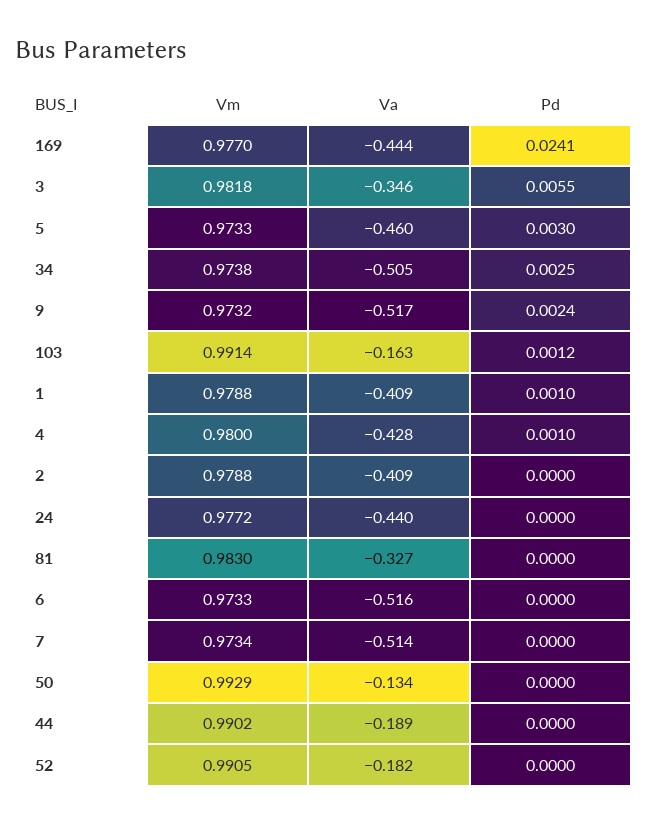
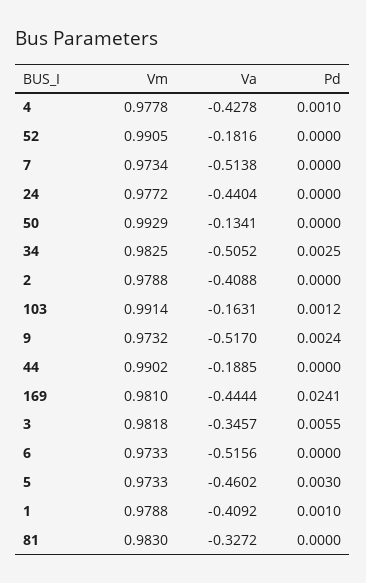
  {
    "Vm": {
-     "169": 0.977,
+     "169": 0.981,
      "3": 0.9818,
      "5": 0.9733,
-     "34": 0.9738,
+     "34": 0.9825,
      "9": 0.9732,
      "103": 0.9914,
      "1": 0.9788,
-     "4": 0.98,
+     "4": 0.9778,
      "2": 0.9788,
      "24": 0.9772,
      "81": 0.983,
      "6": 0.9733,
      "7": 0.9734,
      "50": 0.9929,
      "44": 0.9902,
      "52": 0.9905
    },
    "Va": {
      "169": -0.4444,
      "3": -0.3457,
      "5": -0.4602,
      "34": -0.5052,
      "9": -0.517,
      "103": -0.1631,
      "1": -0.4092,
      "4": -0.4278,
      "2": -0.4088,
      "24": -0.4404,
      "81": -0.3272,
      "6": -0.5156,
      "7": -0.5138,
      "50": -0.1341,
      "44": -0.1885,
      "52": -0.1816
    },
    "Pd": {
      "169": 0.0241,
      "3": 0.0055,
      "5": 0.003,
      "34": 0.0025,
      "9": 0.0024,
      "103": 0.0012,
      "1": 0.001,
      "4": 0.001,
      "2": 0,
      "24": 0,
      "81": 0,
      "6": 0,
      "7": 0,
      "50": 0,
      "44": 0,
      "52": 0
    }
  }

